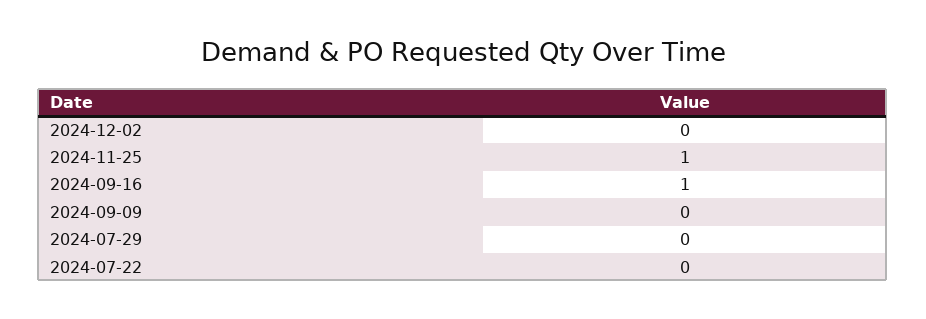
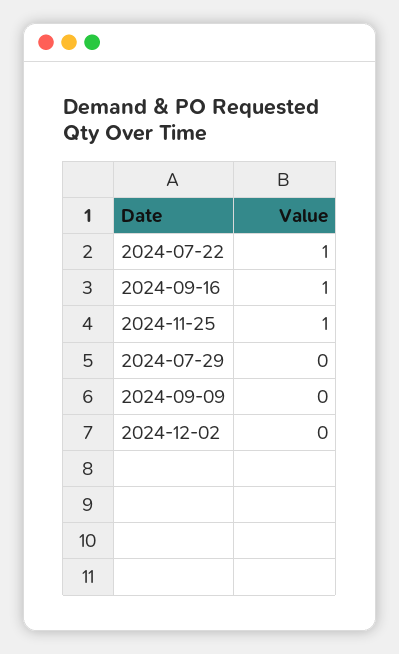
  {
    "2024-12-02": 0,
    "2024-11-25": 1,
    "2024-09-16": 1,
    "2024-09-09": 0,
    "2024-07-29": 0,
-   "2024-07-22": 0
+   "2024-07-22": 1
  }

